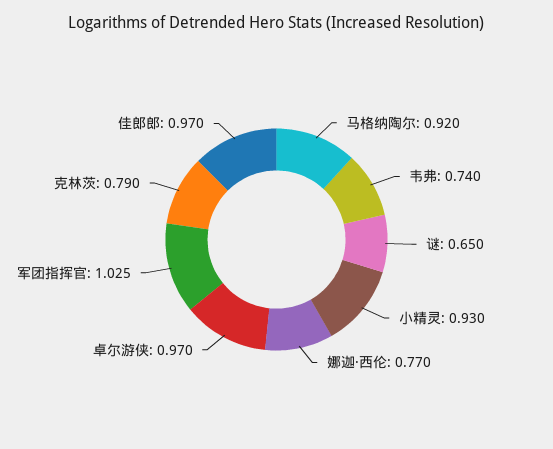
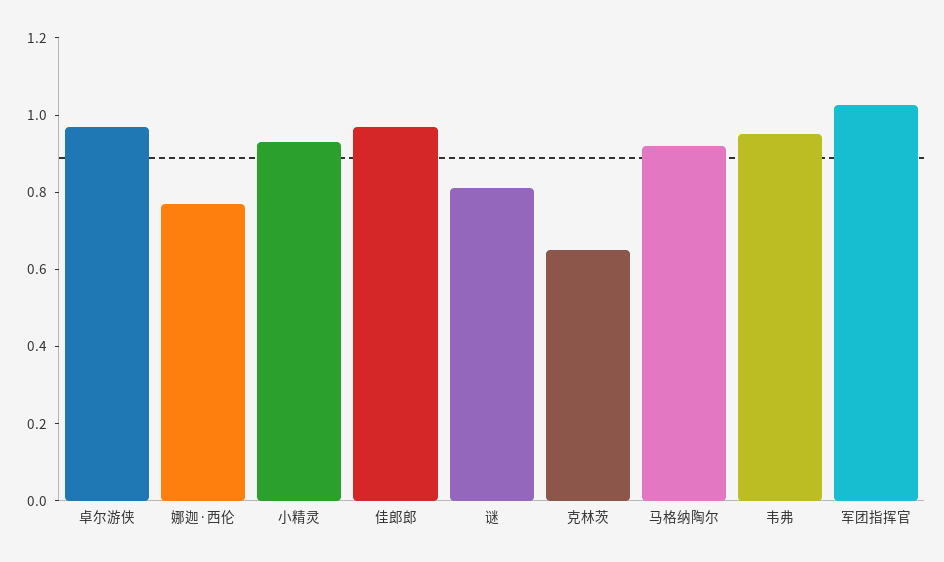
  {
    "马格纳陶尔": 0.92,
-   "韦弗": 0.74,
+   "韦弗": 0.95,
-   "谜": 0.65,
+   "谜": 0.8,
    "小精灵": 0.93,
    "娜迦·西伦": 0.77,
    "卓尔游侠": 0.97,
    "军团指挥官": 1.025,
-   "克林茨": 0.79,
+   "克林茨": 0.65,
    "佳郎郎": 0.97
  }

